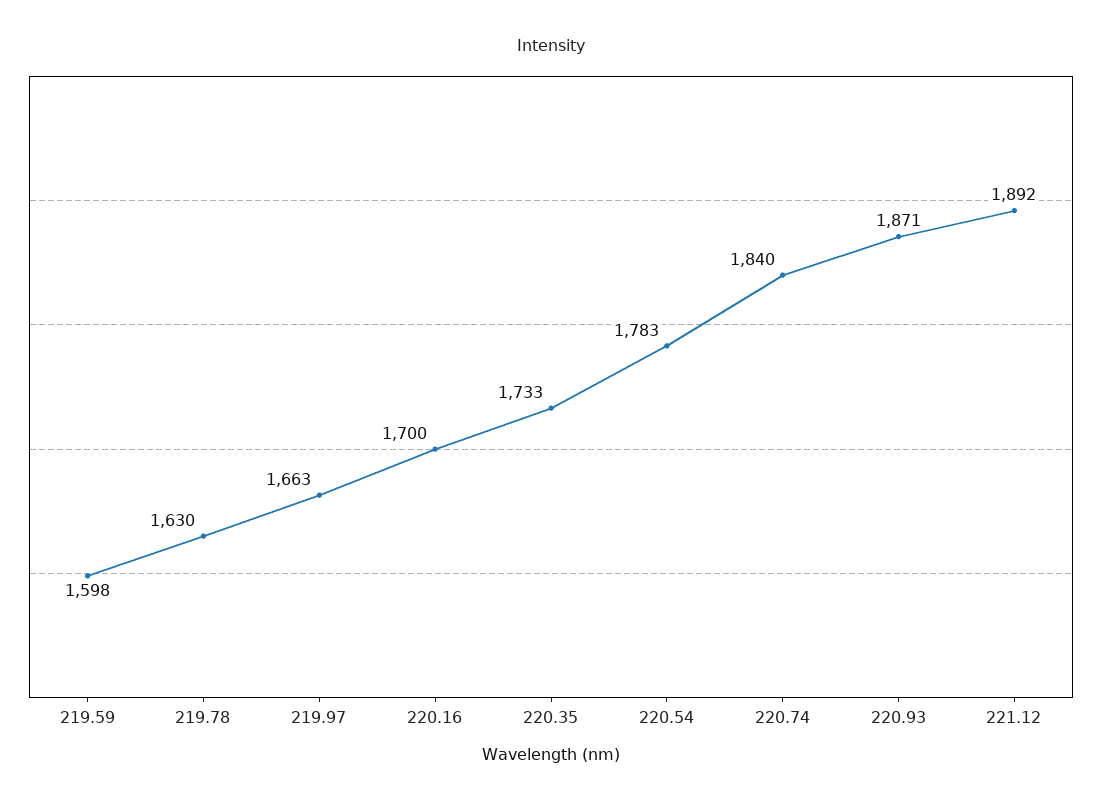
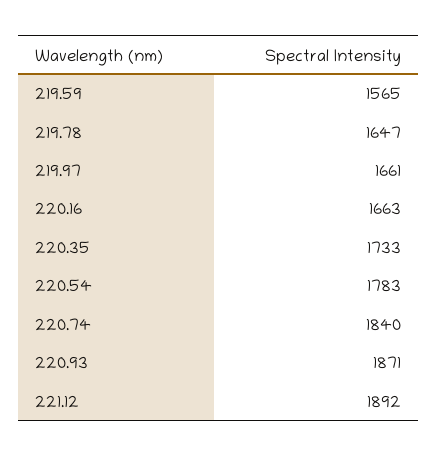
  {
-   "219.59": 1598,
+   "219.59": 1565,
-   "219.78": 1630,
+   "219.78": 1647,
-   "219.97": 1663,
+   "219.97": 1661,
-   "220.16": 1700,
+   "220.16": 1663,
    "220.35": 1733,
    "220.54": 1783,
    "220.74": 1840,
    "220.93": 1871,
    "221.12": 1892
  }

